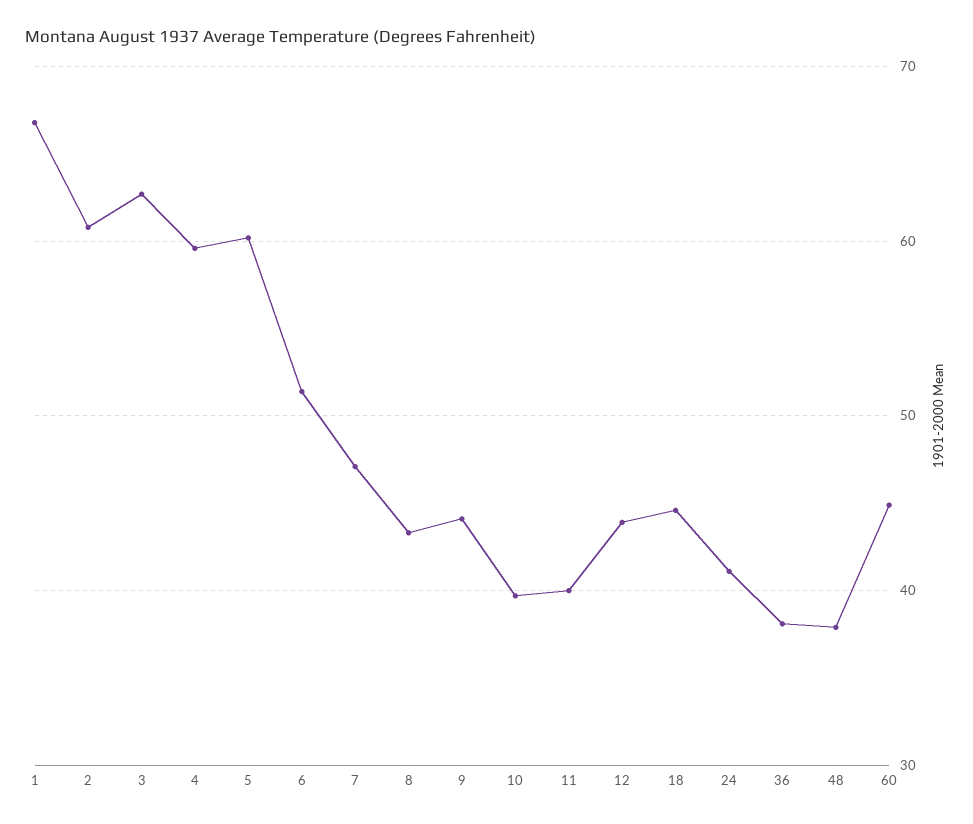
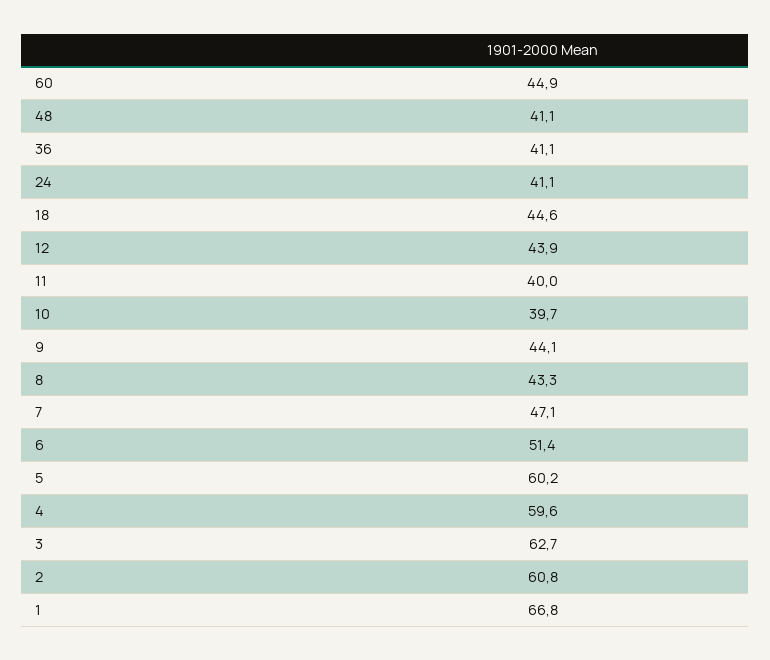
  {
    "1": 66.8,
    "2": 60.8,
    "3": 62.7,
    "4": 59.6,
    "5": 60.2,
    "6": 51.4,
    "7": 47.1,
    "8": 43.3,
    "9": 44.1,
    "10": 39.7,
    "11": 40,
    "12": 43.9,
    "18": 44.6,
    "24": 41.1,
-   "36": 38,
+   "36": 41.1,
-   "48": 38,
+   "48": 41.1,
    "60": 44.9
  }

